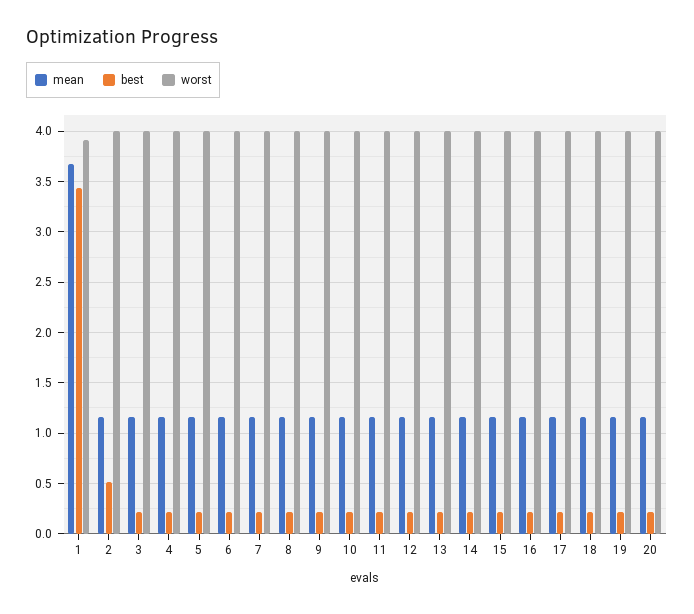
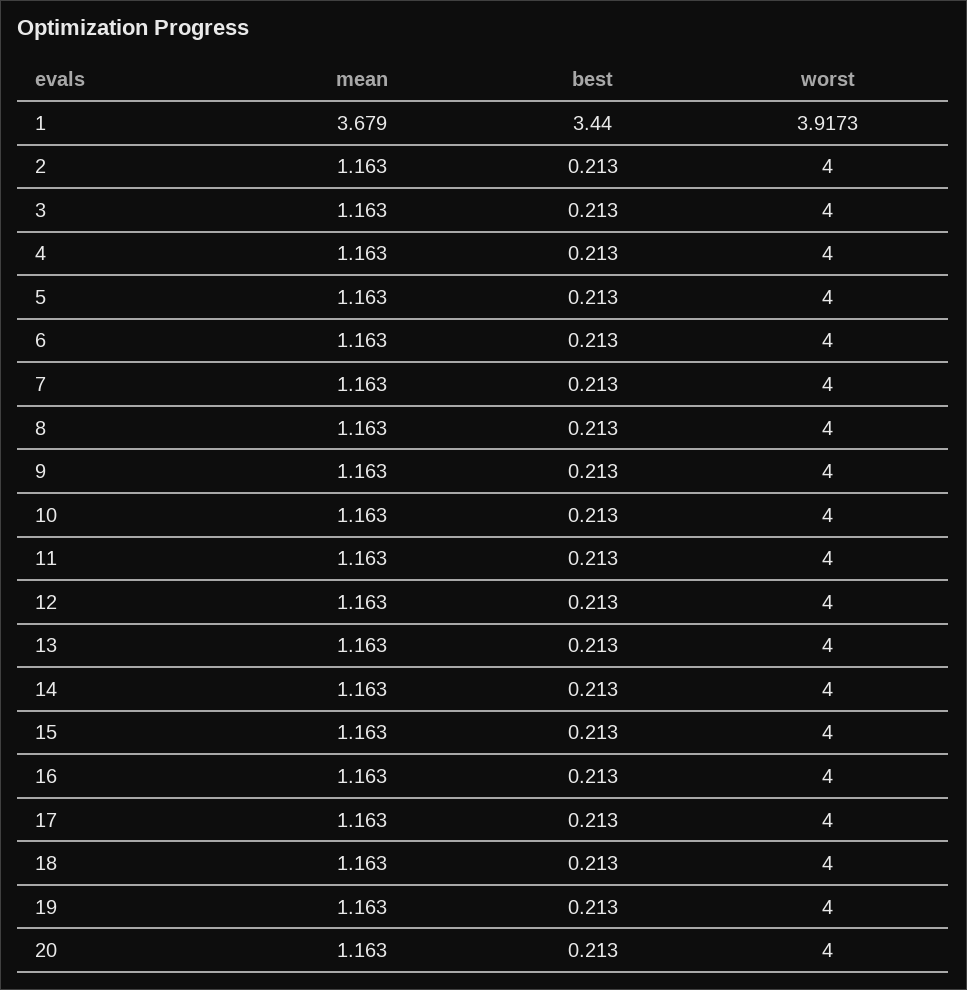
  {
    "mean": {
      "1": 3.679,
      "2": 1.163,
      "3": 1.163,
      "4": 1.163,
      "5": 1.163,
      "6": 1.163,
      "7": 1.163,
      "8": 1.163,
      "9": 1.163,
      "10": 1.163,
      "11": 1.163,
      "12": 1.163,
      "13": 1.163,
      "14": 1.163,
      "15": 1.163,
      "16": 1.163,
      "17": 1.163,
      "18": 1.163,
      "19": 1.163,
      "20": 1.163
    },
    "best": {
      "1": 3.44,
-     "2": 0.5,
+     "2": 0.213,
      "3": 0.213,
      "4": 0.213,
      "5": 0.213,
      "6": 0.213,
      "7": 0.213,
      "8": 0.213,
      "9": 0.213,
      "10": 0.213,
      "11": 0.213,
      "12": 0.213,
      "13": 0.213,
      "14": 0.213,
      "15": 0.213,
      "16": 0.213,
      "17": 0.213,
      "18": 0.213,
      "19": 0.213,
      "20": 0.213
    },
    "worst": {
      "1": 3.9173,
      "2": 4,
      "3": 4,
      "4": 4,
      "5": 4,
      "6": 4,
      "7": 4,
      "8": 4,
      "9": 4,
      "10": 4,
      "11": 4,
      "12": 4,
      "13": 4,
      "14": 4,
      "15": 4,
      "16": 4,
      "17": 4,
      "18": 4,
      "19": 4,
      "20": 4
    }
  }

